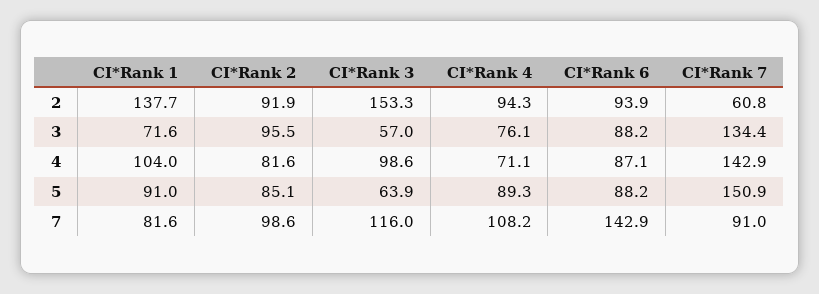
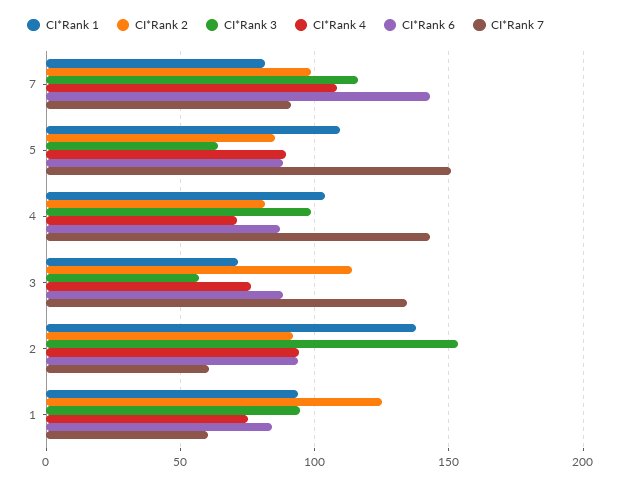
  {
    "CI*Rank 1": {
      "2": 137.7,
      "3": 71.6,
      "4": 104,
-     "5": 91,
+     "5": 110,
-     "7": 81.6
+     "7": 81.6,
+     "1": 95
    },
    "CI*Rank 2": {
      "2": 91.9,
-     "3": 95.5,
+     "3": 115,
      "4": 81.6,
      "5": 85.1,
-     "7": 98.6
+     "7": 98.6,
+     "1": 125
    },
    "CI*Rank 3": {
      "2": 153.3,
      "3": 57,
      "4": 98.6,
      "5": 63.9,
-     "7": 116
+     "7": 116,
+     "1": 95
    },
    "CI*Rank 4": {
      "2": 94.3,
      "3": 76.1,
      "4": 71.1,
      "5": 89.3,
-     "7": 108.2
+     "7": 108.2,
+     "1": 75
    },
    "CI*Rank 6": {
      "2": 93.9,
      "3": 88.2,
      "4": 87.1,
      "5": 88.2,
-     "7": 142.9
+     "7": 142.9,
+     "1": 85
    },
    "CI*Rank 7": {
      "2": 60.8,
      "3": 134.4,
      "4": 142.9,
      "5": 150.9,
-     "7": 91
+     "7": 91,
+     "1": 60
    }
  }

